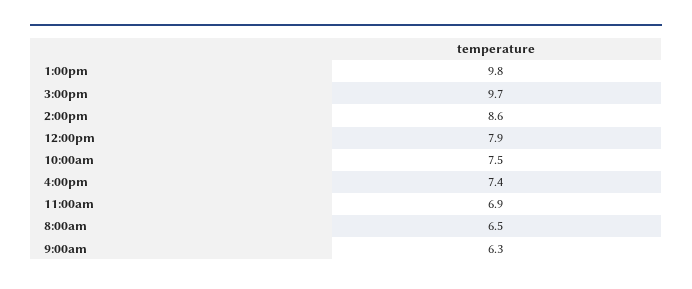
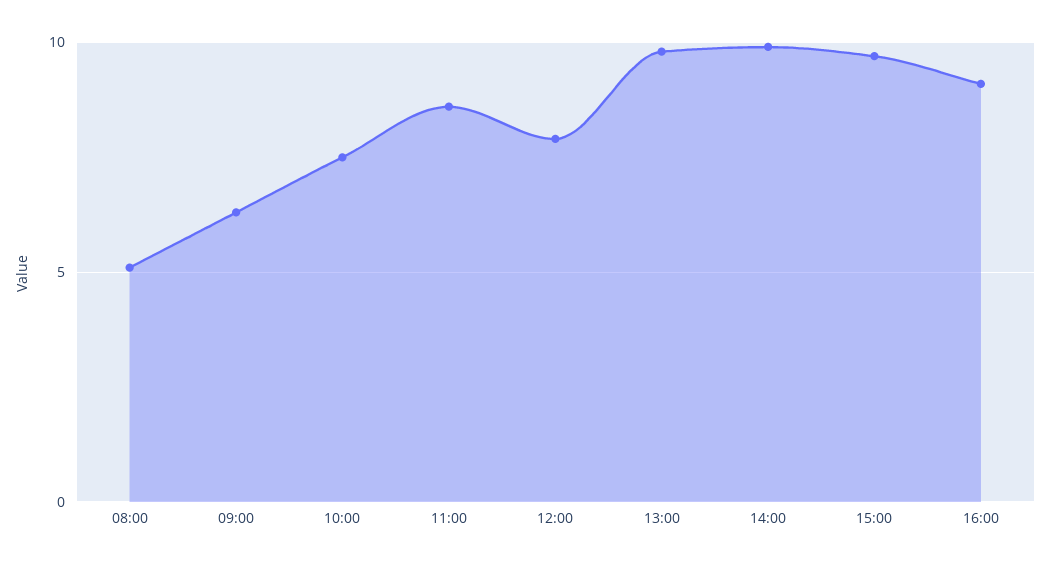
  {
    "1:00pm": 9.8,
    "3:00pm": 9.7,
-   "2:00pm": 8.6,
+   "2:00pm": 10,
    "12:00pm": 7.9,
    "10:00am": 7.5,
-   "4:00pm": 7.4,
+   "4:00pm": 9,
-   "11:00am": 6.9,
+   "11:00am": 8.5,
-   "8:00am": 6.5,
+   "8:00am": 5,
    "9:00am": 6.3
  }

